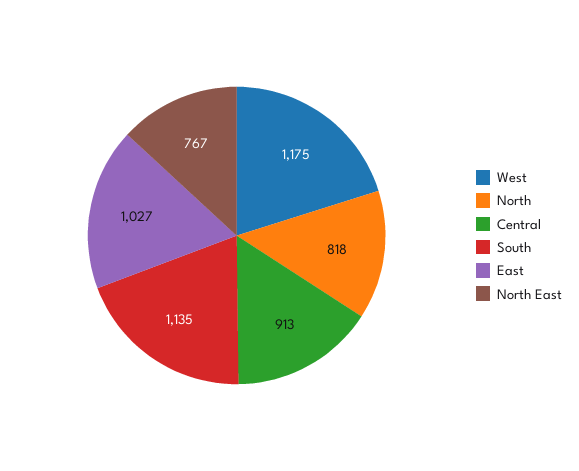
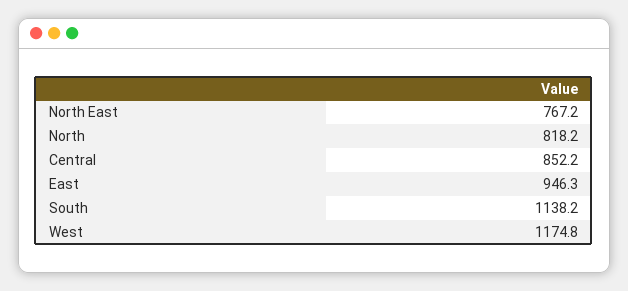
  {
    "West": 1174.8,
    "North": 818.2,
-   "Central": 913,
+   "Central": 852.2,
-   "South": 1135,
+   "South": 1138.2,
-   "East": 1027,
+   "East": 946.3,
    "North East": 767.2
  }

